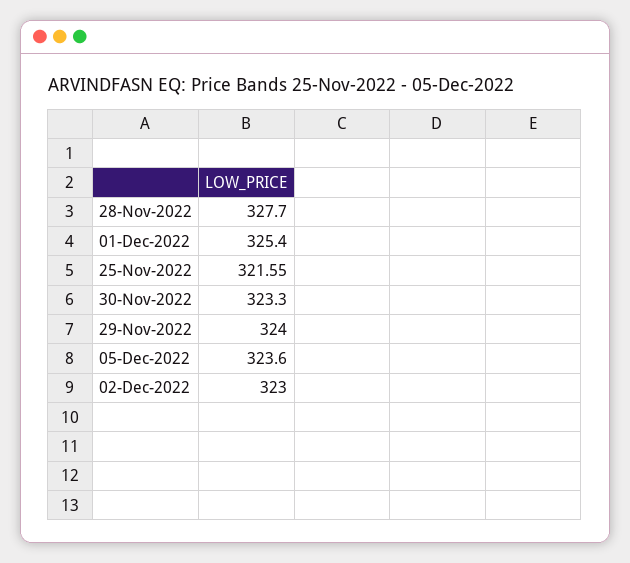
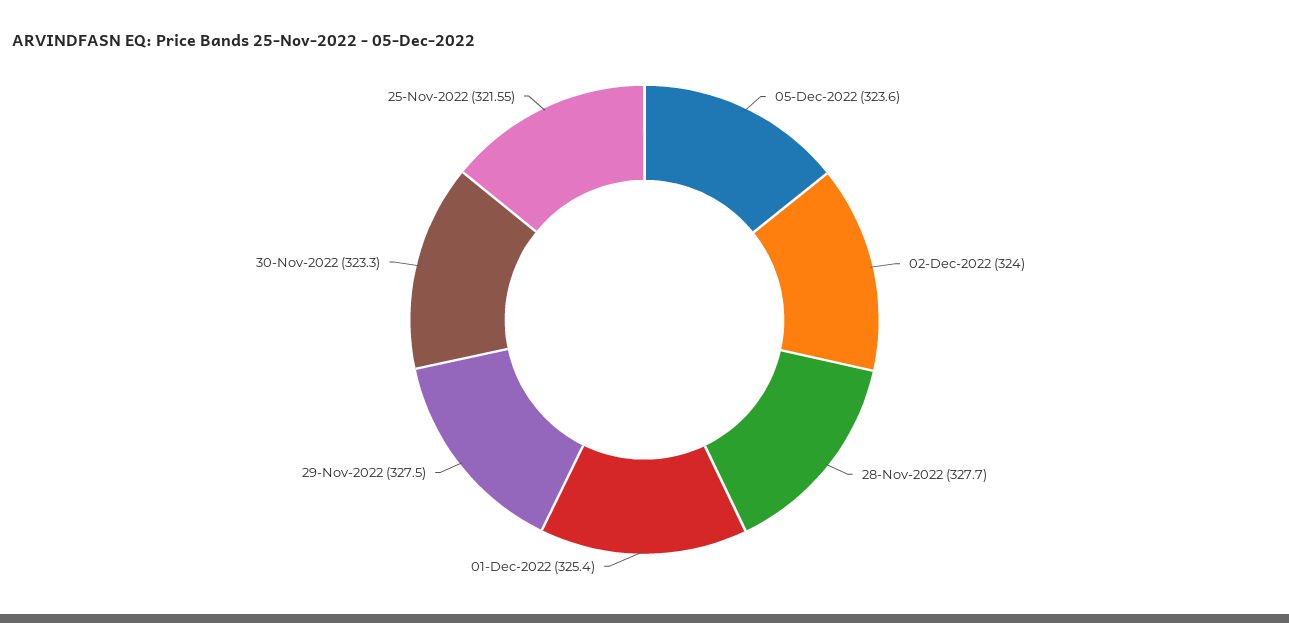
  {
    "28-Nov-2022": 327.7,
    "01-Dec-2022": 325.4,
    "25-Nov-2022": 321.55,
    "30-Nov-2022": 323.3,
-   "29-Nov-2022": 324,
+   "29-Nov-2022": 327.5,
    "05-Dec-2022": 323.6,
-   "02-Dec-2022": 323
+   "02-Dec-2022": 324
  }

